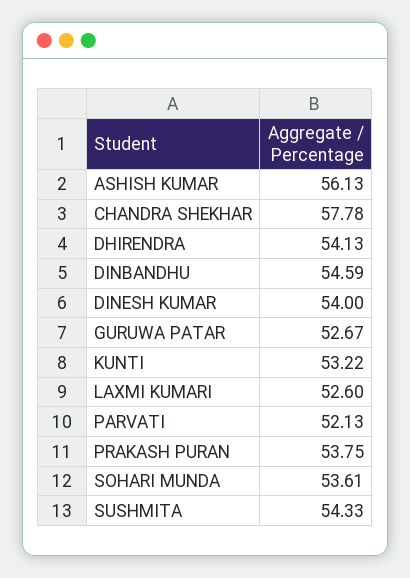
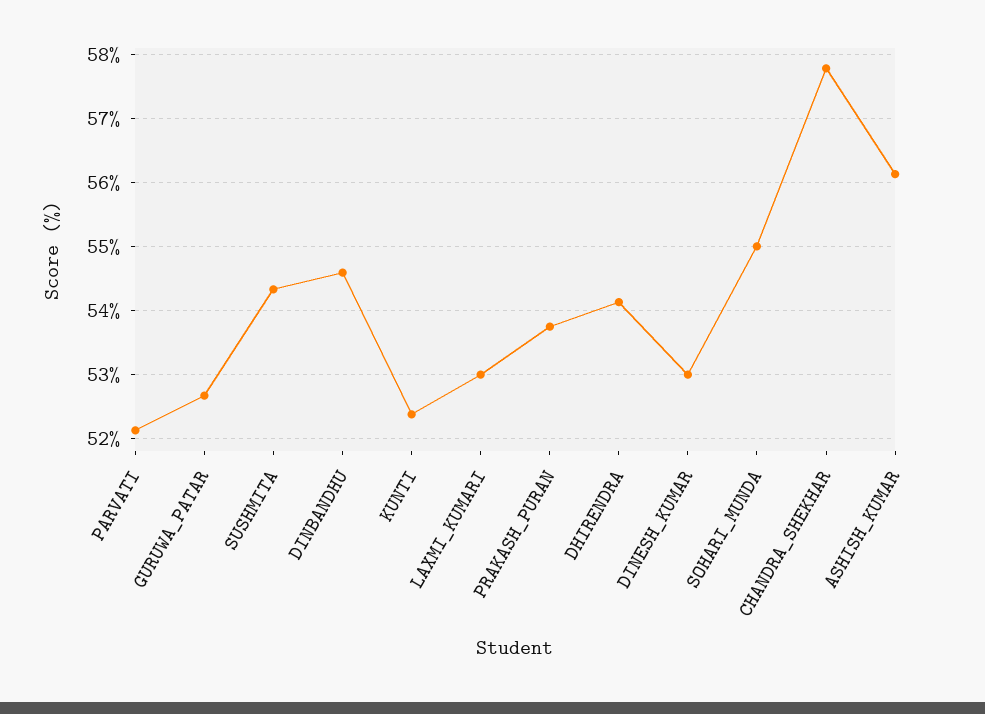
  {
    "ASHISH KUMAR": 56.13,
    "CHANDRA SHEKHAR": 57.78,
    "DHIRENDRA": 54.13,
    "DINBANDHU": 54.59,
-   "DINESH KUMAR": 54,
+   "DINESH KUMAR": 53,
    "GURUWA PATAR": 52.67,
-   "KUNTI": 53.22,
+   "KUNTI": 52.4,
-   "LAXMI KUMARI": 52.6,
+   "LAXMI KUMARI": 53,
    "PARVATI": 52.13,
    "PRAKASH PURAN": 53.75,
-   "SOHARI MUNDA": 53.61,
+   "SOHARI MUNDA": 55,
    "SUSHMITA": 54.33
  }

